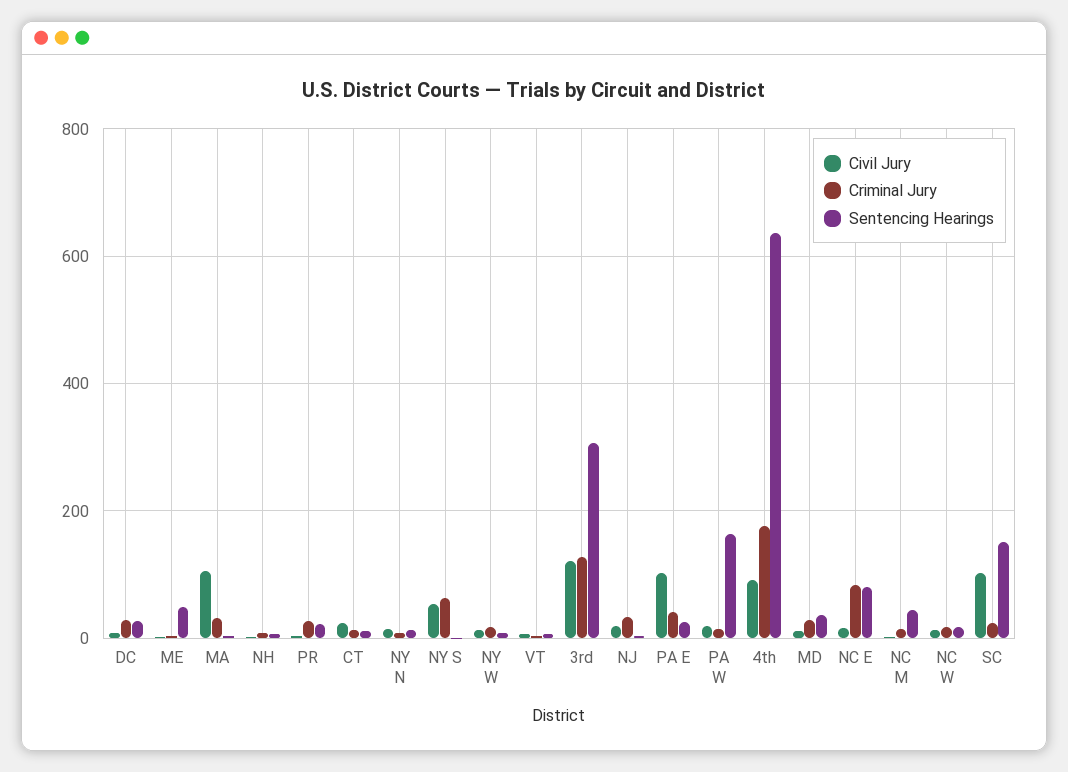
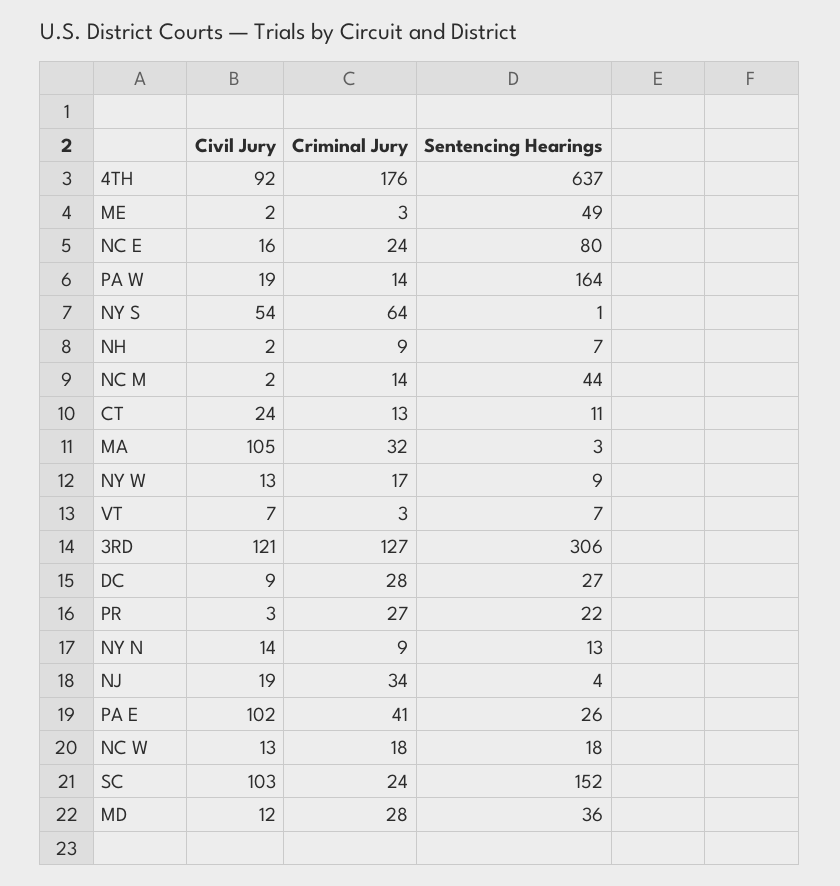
  {
    "Civil Jury": {
      "DC": 9,
      "ME": 2,
      "MA": 105,
      "NH": 2,
      "PR": 3,
      "CT": 24,
      "NY N": 14,
      "NY S": 54,
      "NY W": 13,
      "VT": 7,
      "3rd": 121,
      "NJ": 19,
      "PA E": 102,
      "PA W": 19,
      "4th": 92,
      "MD": 12,
      "NC E": 16,
      "NC M": 2,
      "NC W": 13,
      "SC": 103
    },
    "Criminal Jury": {
      "DC": 28,
      "ME": 3,
      "MA": 32,
      "NH": 9,
      "PR": 27,
      "CT": 13,
      "NY N": 9,
      "NY S": 64,
      "NY W": 17,
      "VT": 3,
      "3rd": 127,
      "NJ": 34,
      "PA E": 41,
      "PA W": 14,
      "4th": 176,
      "MD": 28,
-     "NC E": 80,
+     "NC E": 24,
      "NC M": 14,
      "NC W": 18,
      "SC": 24
    },
    "Sentencing Hearings": {
      "DC": 27,
      "ME": 49,
      "MA": 3,
      "NH": 7,
      "PR": 22,
      "CT": 11,
      "NY N": 13,
      "NY S": 1,
      "NY W": 9,
      "VT": 7,
      "3rd": 306,
      "NJ": 4,
      "PA E": 26,
      "PA W": 164,
      "4th": 637,
      "MD": 36,
      "NC E": 80,
      "NC M": 44,
      "NC W": 18,
      "SC": 152
    }
  }

